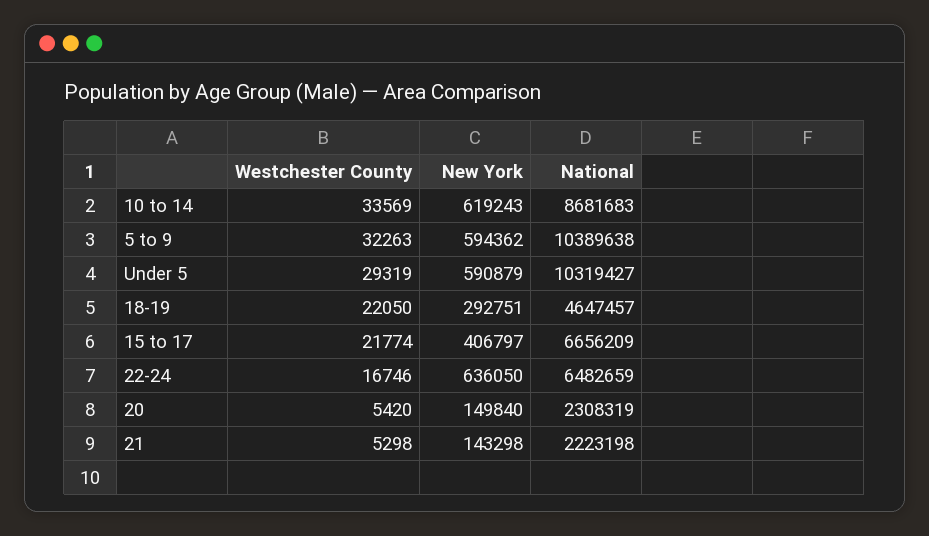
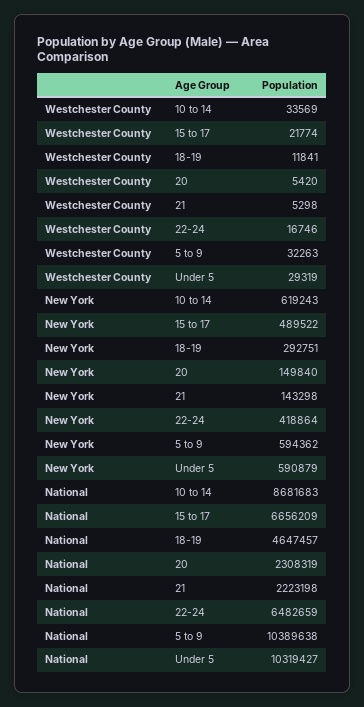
  {
    "Westchester County": {
      "10 to 14": 33569,
      "5 to 9": 32263,
      "Under 5": 29319,
-     "18-19": 22050,
+     "18-19": 11841,
      "15 to 17": 21774,
      "22-24": 16746,
      "20": 5420,
      "21": 5298
    },
    "New York": {
      "10 to 14": 619243,
      "5 to 9": 594362,
      "Under 5": 590879,
      "18-19": 292751,
-     "15 to 17": 406797,
+     "15 to 17": 489522,
-     "22-24": 636050,
+     "22-24": 418864,
      "20": 149840,
      "21": 143298
    },
    "National": {
      "10 to 14": 8681683,
      "5 to 9": 10389638,
      "Under 5": 10319427,
      "18-19": 4647457,
      "15 to 17": 6656209,
      "22-24": 6482659,
      "20": 2308319,
      "21": 2223198
    }
  }

